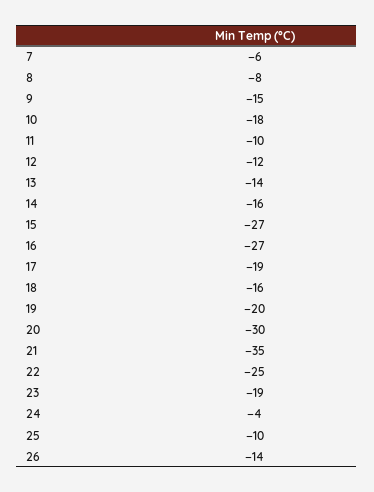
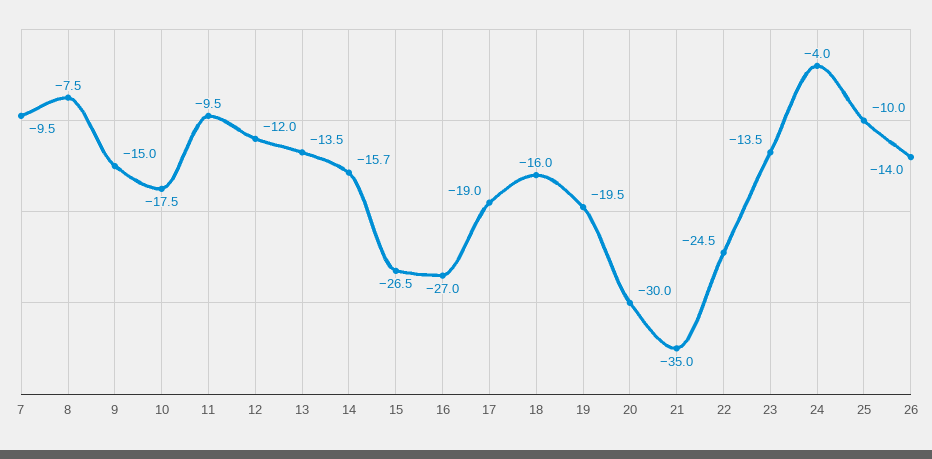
  {
-   "7": -6,
+   "7": -9.5,
    "8": -7.5,
    "9": -15,
    "10": -17.5,
    "11": -9.5,
    "12": -12,
    "13": -13.5,
    "14": -15.7,
    "15": -26.5,
    "16": -27,
    "17": -19,
    "18": -16,
    "19": -19.5,
    "20": -30,
    "21": -35,
    "22": -24.5,
-   "23": -19,
+   "23": -13.5,
    "24": -4,
    "25": -10,
    "26": -14
  }

